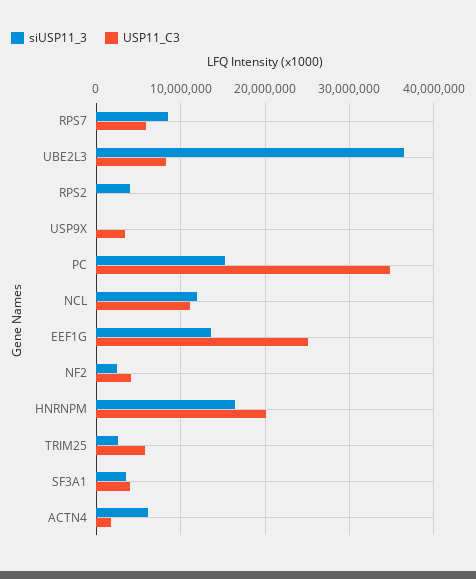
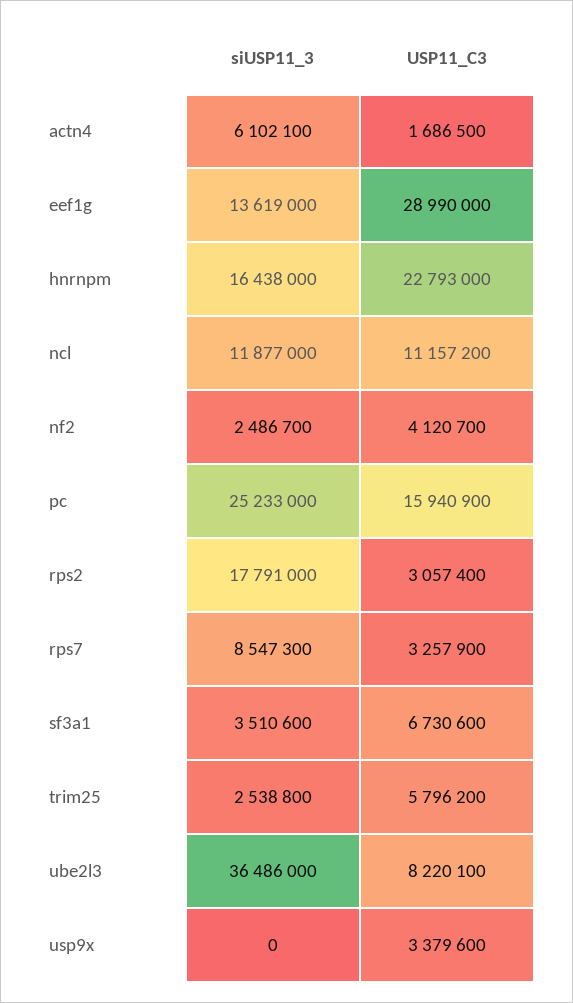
  {
    "siUSP11_3": {
      "RPS7": 8547300,
      "UBE2L3": 36486000,
-     "RPS2": 4000000,
+     "RPS2": 17791000,
      "USP9X": 0,
-     "PC": 15000000,
+     "PC": 25233000,
      "NCL": 11877000,
      "EEF1G": 13619000,
      "NF2": 2486700,
      "HNRNPM": 16438000,
      "TRIM25": 2538800,
      "SF3A1": 3510600,
      "ACTN4": 6102100
    },
    "USP11_C3": {
-     "RPS7": 6000000,
+     "RPS7": 3257900,
      "UBE2L3": 8220100,
-     "RPS2": 0,
+     "RPS2": 3057400,
      "USP9X": 3379600,
-     "PC": 35000000,
+     "PC": 15940900,
      "NCL": 11157200,
-     "EEF1G": 25000000,
+     "EEF1G": 28990000,
      "NF2": 4120700,
-     "HNRNPM": 20000000,
+     "HNRNPM": 22793000,
      "TRIM25": 5796200,
-     "SF3A1": 4000000,
+     "SF3A1": 6730600,
      "ACTN4": 1686500
    }
  }

